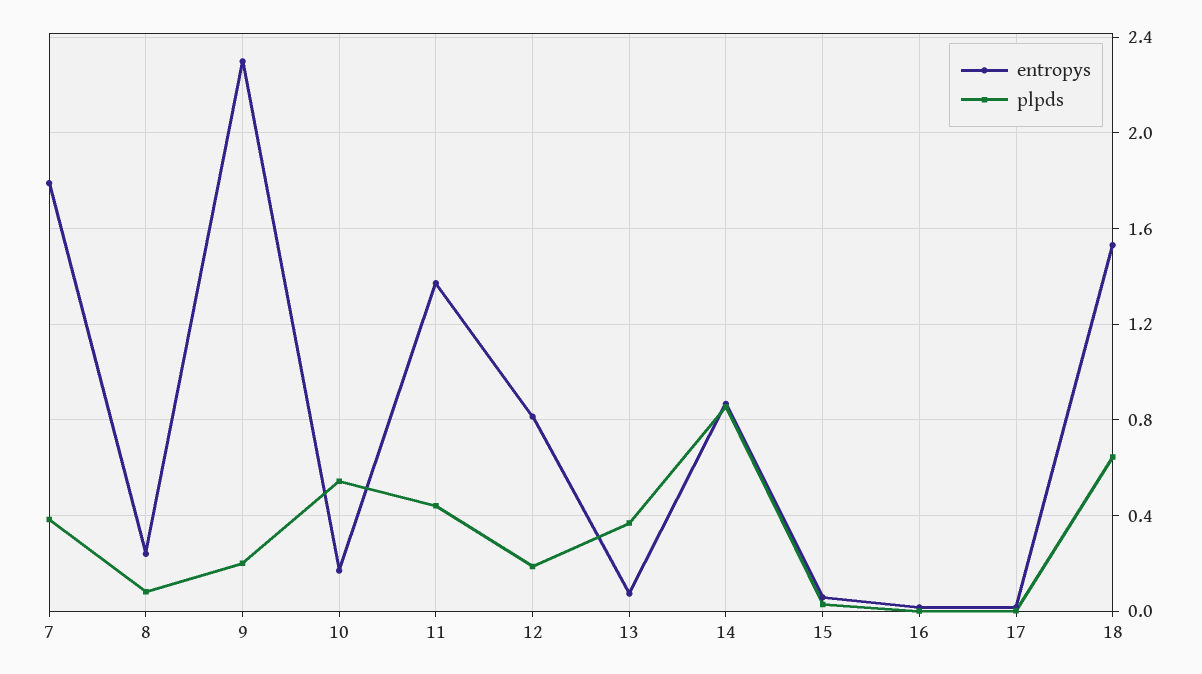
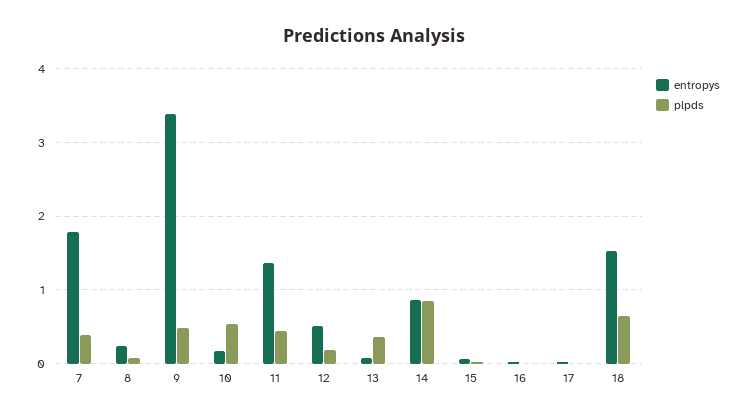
  {
    "entropys": {
      "7": 1.8,
      "8": 0.25,
-     "9": 2.3,
+     "9": 3.4,
      "10": 0.15,
      "11": 1.35,
-     "12": 0.8,
+     "12": 0.5,
      "13": 0.05,
      "14": 0.85,
      "15": 0.05,
      "16": 0,
      "17": 0,
      "18": 1.55
    },
    "plpds": {
      "7": 0.4,
      "8": 0.1,
-     "9": 0.2,
+     "9": 0.5,
      "10": 0.55,
      "11": 0.45,
      "12": 0.2,
      "13": 0.35,
      "14": 0.85,
      "15": 0.05,
      "16": 0,
      "17": 0,
      "18": 0.65
    }
  }

